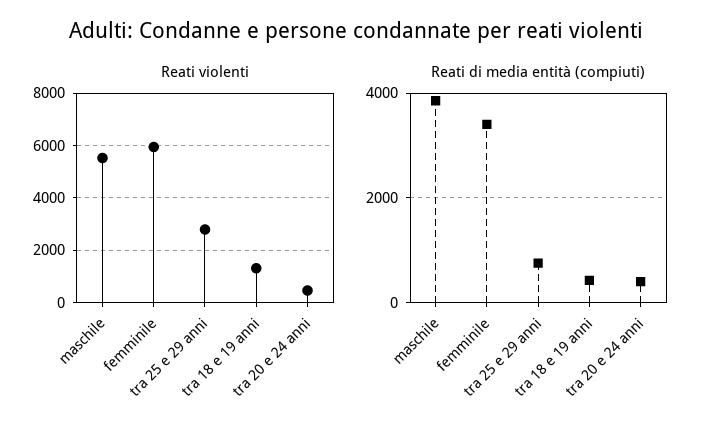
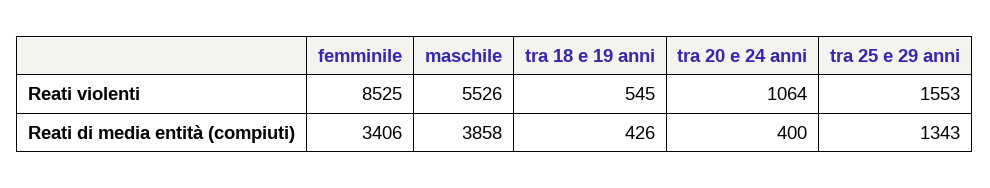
  {
    "Reati violenti": {
      "maschile": 5526,
-     "femminile": 6000,
+     "femminile": 8525,
-     "tra 25 e 29 anni": 2750,
+     "tra 25 e 29 anni": 1553,
-     "tra 18 e 19 anni": 1250,
+     "tra 18 e 19 anni": 545,
-     "tra 20 e 24 anni": 500
+     "tra 20 e 24 anni": 1064
    },
    "Reati di media entità (compiuti)": {
      "maschile": 3858,
      "femminile": 3406,
-     "tra 25 e 29 anni": 800,
+     "tra 25 e 29 anni": 1343,
      "tra 18 e 19 anni": 426,
      "tra 20 e 24 anni": 400
    }
  }

